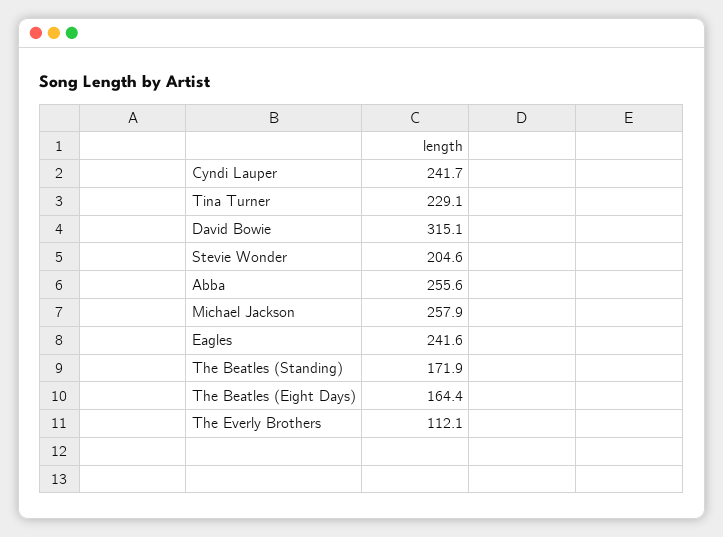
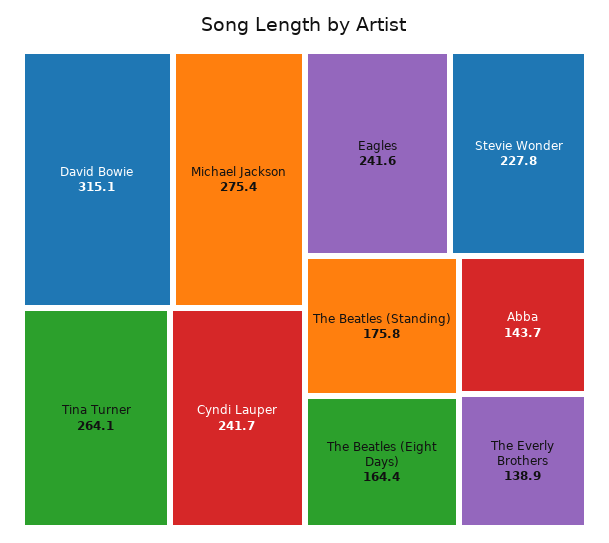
  {
    "Cyndi Lauper": 241.7,
-   "Tina Turner": 229.1,
+   "Tina Turner": 264.1,
    "David Bowie": 315.1,
-   "Stevie Wonder": 204.6,
+   "Stevie Wonder": 227.8,
-   "Abba": 255.6,
+   "Abba": 143.7,
-   "Michael Jackson": 257.9,
+   "Michael Jackson": 275.4,
    "Eagles": 241.6,
-   "The Beatles (Standing)": 171.9,
+   "The Beatles (Standing)": 175.8,
    "The Beatles (Eight Days)": 164.4,
-   "The Everly Brothers": 112.1
+   "The Everly Brothers": 138.9
  }

